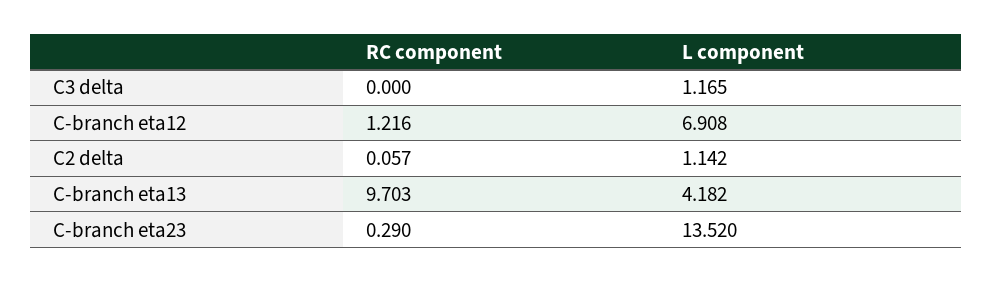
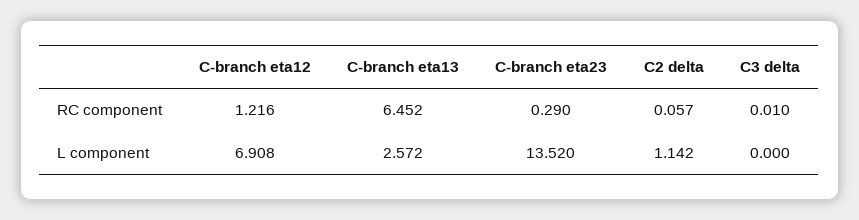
  {
    "RC component": {
-     "C3 delta": 0,
+     "C3 delta": 0.01,
      "C-branch eta12": 1.216,
      "C2 delta": 0.057,
-     "C-branch eta13": 9.703,
+     "C-branch eta13": 6.452,
      "C-branch eta23": 0.29
    },
    "L component": {
-     "C3 delta": 1.165,
+     "C3 delta": 0,
      "C-branch eta12": 6.908,
      "C2 delta": 1.142,
-     "C-branch eta13": 4.182,
+     "C-branch eta13": 2.572,
      "C-branch eta23": 13.52
    }
  }

